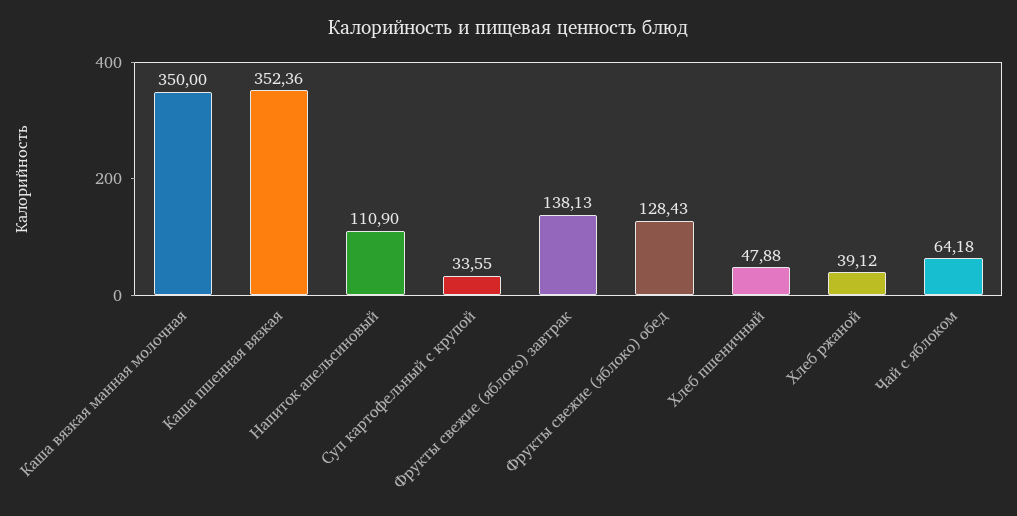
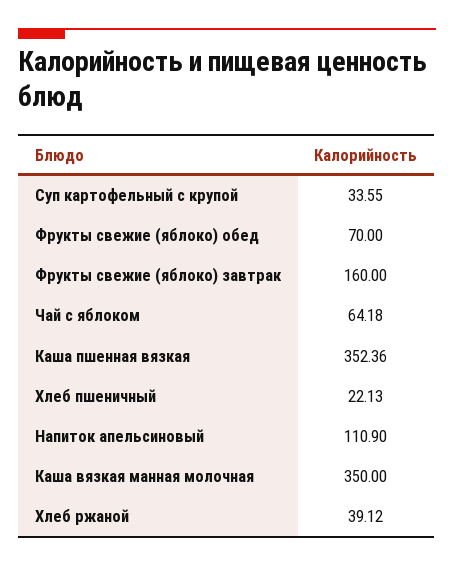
  {
    "Каша вязкая манная молочная": 350,
    "Каша пшенная вязкая": 352.36,
    "Напиток апельсиновый": 110.9,
    "Суп картофельный с крупой": 33.55,
-   "Фрукты свежие (яблоко) завтрак": 138.13,
+   "Фрукты свежие (яблоко) завтрак": 160,
-   "Фрукты свежие (яблоко) обед": 128.43,
+   "Фрукты свежие (яблоко) обед": 70,
-   "Хлеб пшеничный": 47.88,
+   "Хлеб пшеничный": 22.13,
    "Хлеб ржаной": 39.12,
    "Чай с яблоком": 64.18
  }

